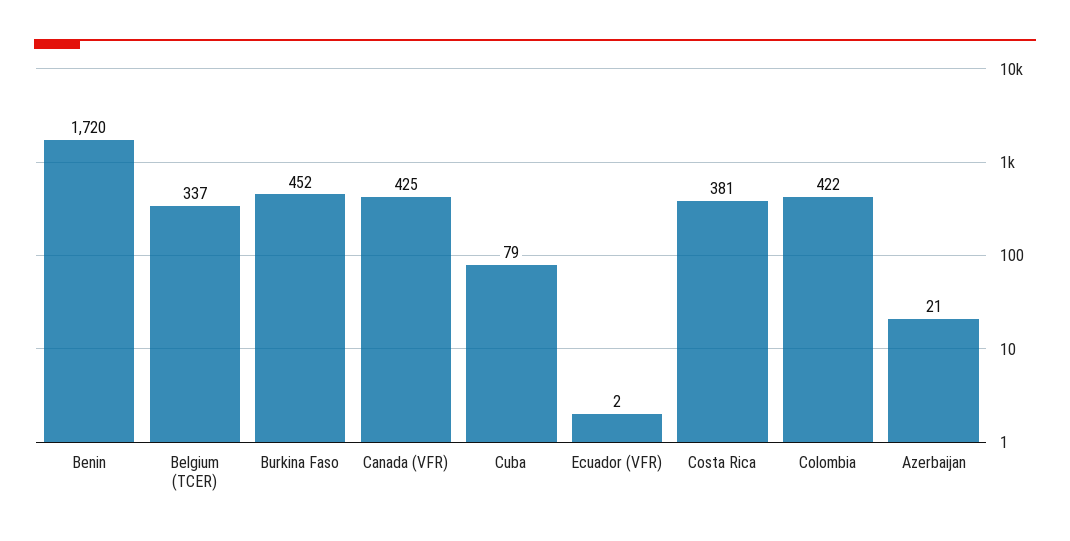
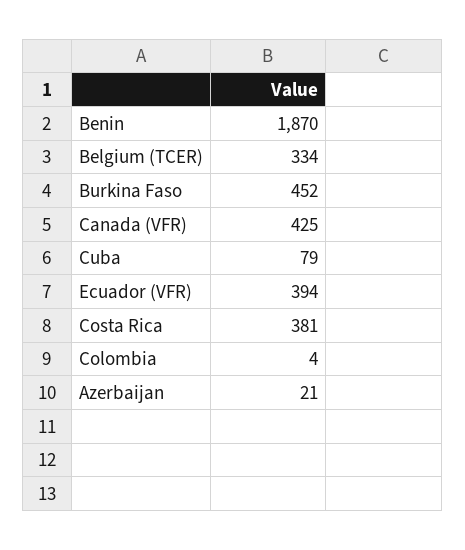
  {
-   "Benin": 1720,
+   "Benin": 1870,
-   "Belgium (TCER)": 337,
+   "Belgium (TCER)": 334,
    "Burkina Faso": 452,
    "Canada (VFR)": 425,
    "Cuba": 79,
-   "Ecuador (VFR)": 2,
+   "Ecuador (VFR)": 394,
    "Costa Rica": 381,
-   "Colombia": 422,
+   "Colombia": 4,
    "Azerbaijan": 21
  }

